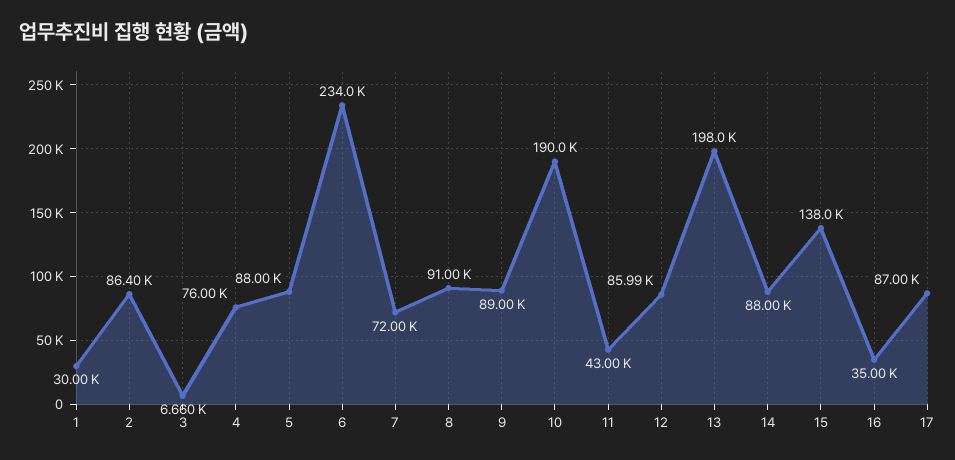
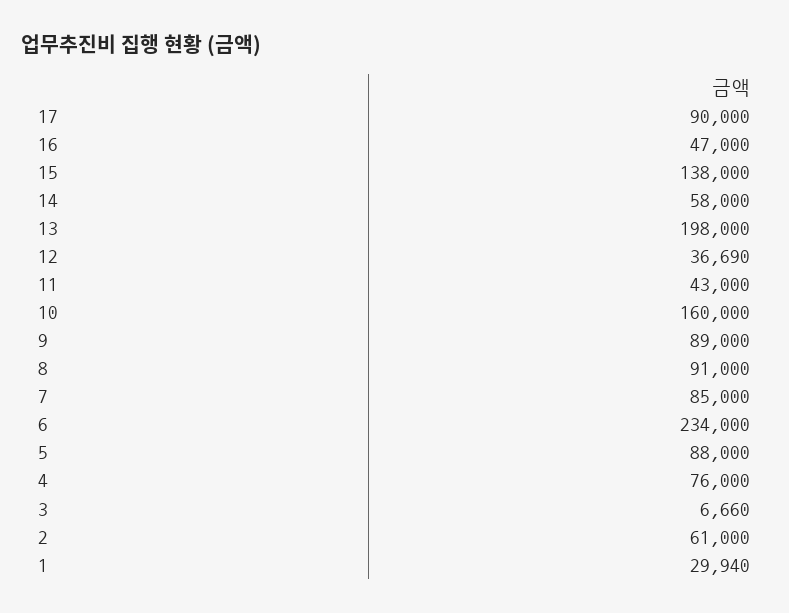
  {
-   "1": 30000,
+   "1": 29940,
-   "2": 86400,
+   "2": 61000,
    "3": 6660,
    "4": 76000,
    "5": 88000,
    "6": 234000,
-   "7": 72000,
+   "7": 85000,
    "8": 91000,
    "9": 89000,
-   "10": 190000,
+   "10": 160000,
    "11": 43000,
-   "12": 85990,
+   "12": 36690,
    "13": 198000,
-   "14": 88000,
+   "14": 58000,
    "15": 138000,
-   "16": 35000,
+   "16": 47000,
-   "17": 87000
+   "17": 90000
  }

